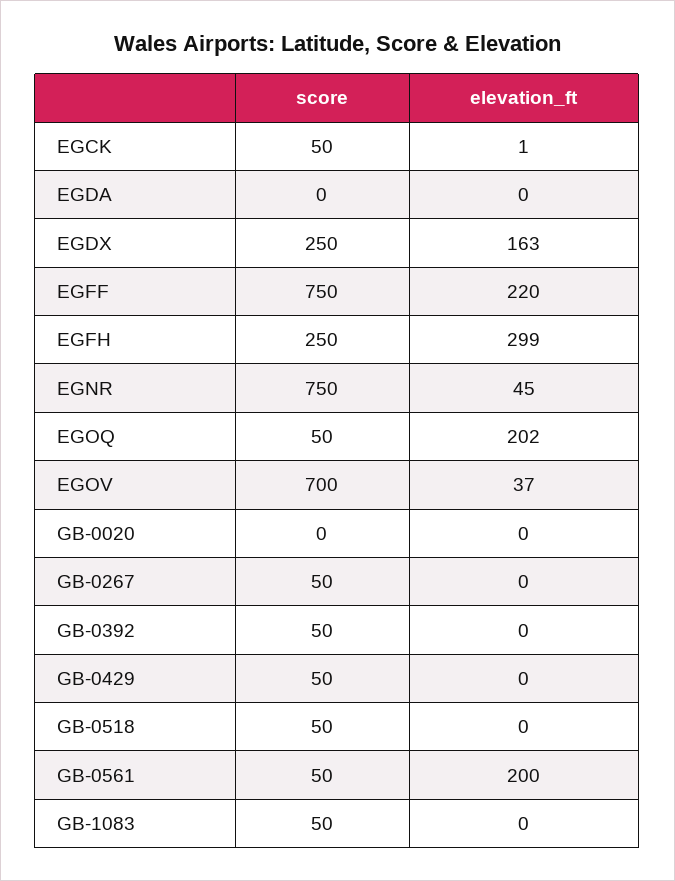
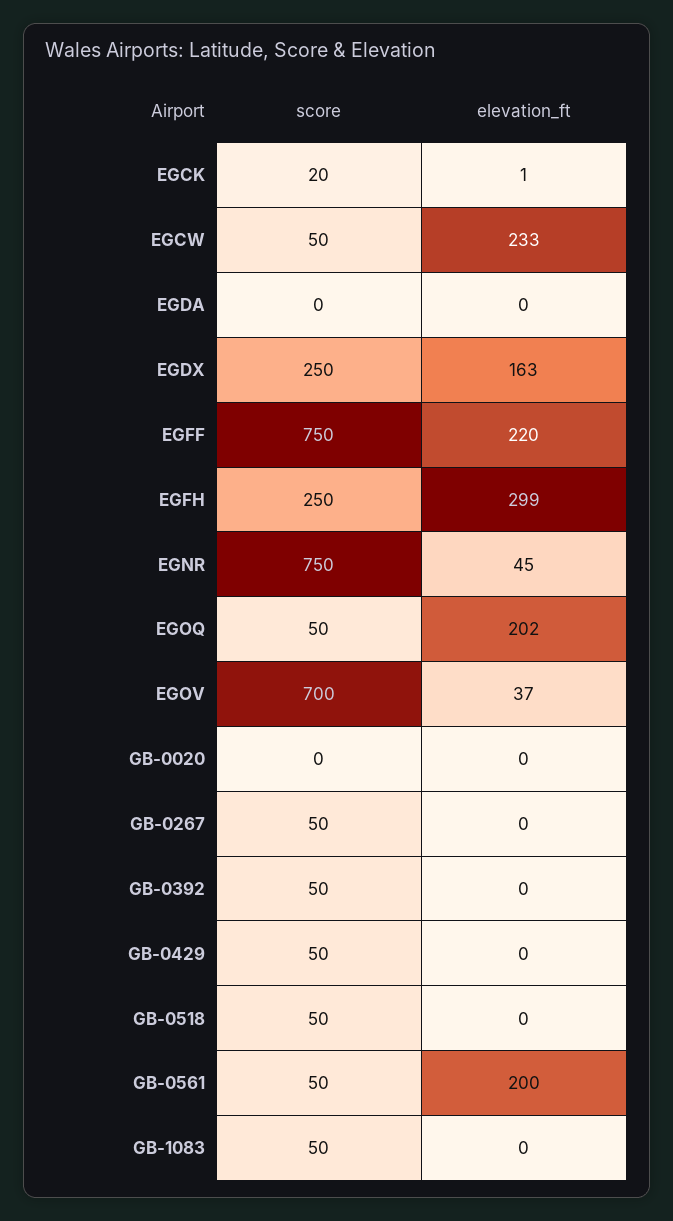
  {
    "score": {
-     "EGCK": 50,
+     "EGCK": 20,
      "EGDA": 0,
      "EGDX": 250,
      "EGFF": 750,
      "EGFH": 250,
      "EGNR": 750,
      "EGOQ": 50,
      "EGOV": 700,
      "GB-0020": 0,
      "GB-0267": 50,
      "GB-0392": 50,
      "GB-0429": 50,
      "GB-0518": 50,
      "GB-0561": 50,
-     "GB-1083": 50
+     "GB-1083": 50,
+     "EGCW": 50
    },
    "elevation_ft": {
      "EGCK": 1,
      "EGDA": 0,
      "EGDX": 163,
      "EGFF": 220,
      "EGFH": 299,
      "EGNR": 45,
      "EGOQ": 202,
      "EGOV": 37,
      "GB-0020": 0,
      "GB-0267": 0,
      "GB-0392": 0,
      "GB-0429": 0,
      "GB-0518": 0,
      "GB-0561": 200,
-     "GB-1083": 0
+     "GB-1083": 0,
+     "EGCW": 233
    }
  }

